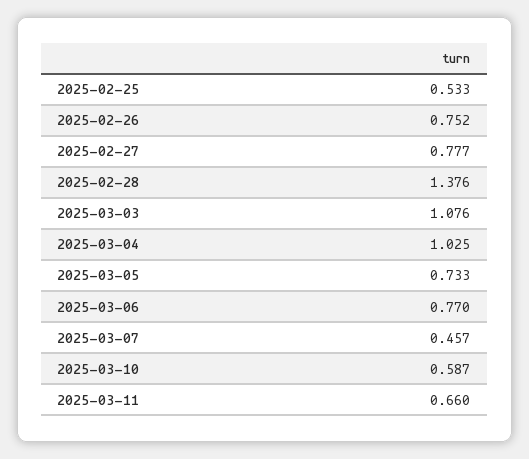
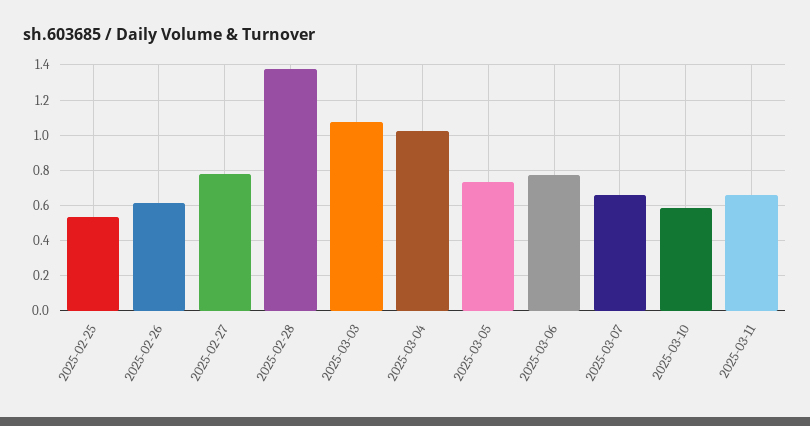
  {
    "2025-02-25": 0.533,
-   "2025-02-26": 0.752,
+   "2025-02-26": 0.6,
    "2025-02-27": 0.777,
    "2025-02-28": 1.376,
    "2025-03-03": 1.076,
    "2025-03-04": 1.025,
    "2025-03-05": 0.733,
    "2025-03-06": 0.77,
-   "2025-03-07": 0.457,
+   "2025-03-07": 0.65,
    "2025-03-10": 0.587,
    "2025-03-11": 0.66
  }

